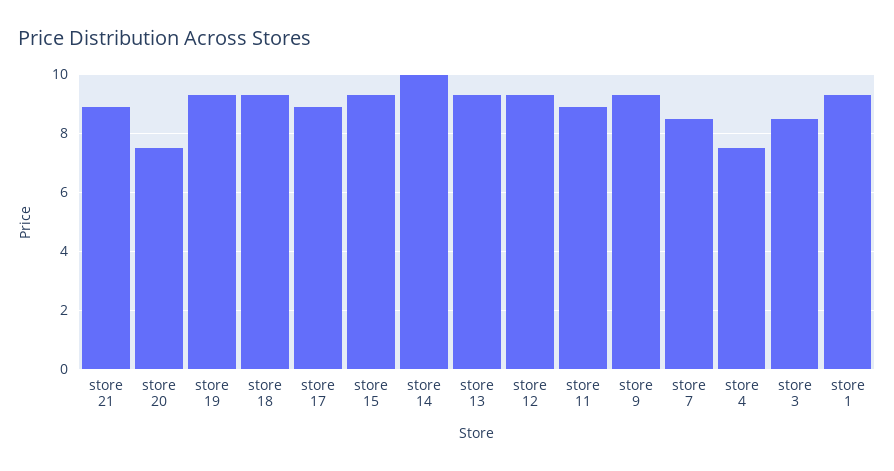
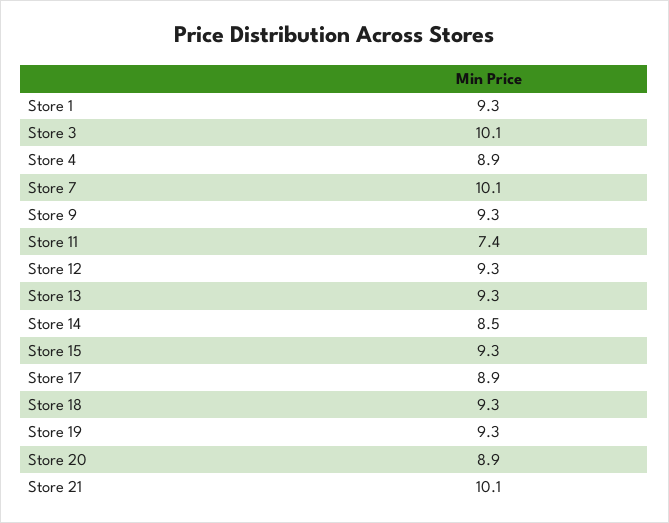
  {
-   "store 21": 9,
+   "store 21": 10.1,
-   "store 20": 7.5,
+   "store 20": 8.9,
    "store 19": 9.3,
    "store 18": 9.3,
    "store 17": 8.9,
    "store 15": 9.3,
-   "store 14": 10,
+   "store 14": 8.5,
    "store 13": 9.3,
    "store 12": 9.3,
-   "store 11": 9,
+   "store 11": 7.4,
    "store 9": 9.3,
-   "store 7": 8.5,
+   "store 7": 10.1,
-   "store 4": 7.5,
+   "store 4": 8.9,
-   "store 3": 8.5,
+   "store 3": 10.1,
    "store 1": 9.3
  }

